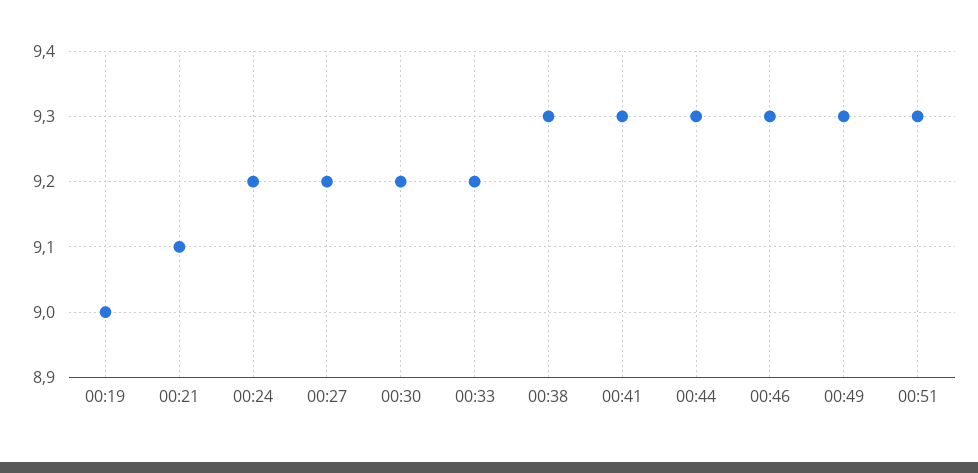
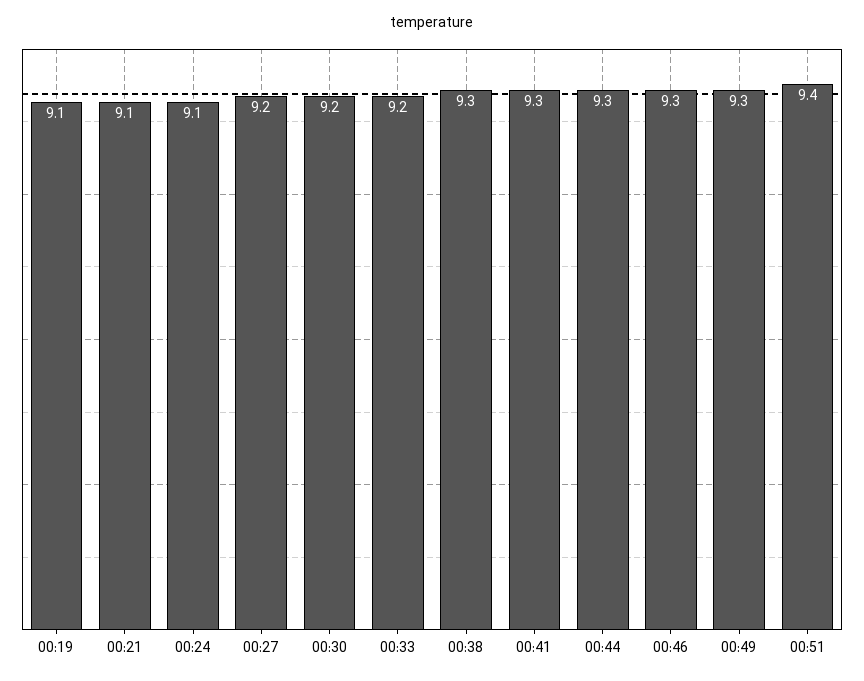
  {
-   "00:19": 9,
+   "00:19": 9.1,
    "00:21": 9.1,
-   "00:24": 9.2,
+   "00:24": 9.1,
    "00:27": 9.2,
    "00:30": 9.2,
    "00:33": 9.2,
    "00:38": 9.3,
    "00:41": 9.3,
    "00:44": 9.3,
    "00:46": 9.3,
    "00:49": 9.3,
-   "00:51": 9.3
+   "00:51": 9.4
  }

